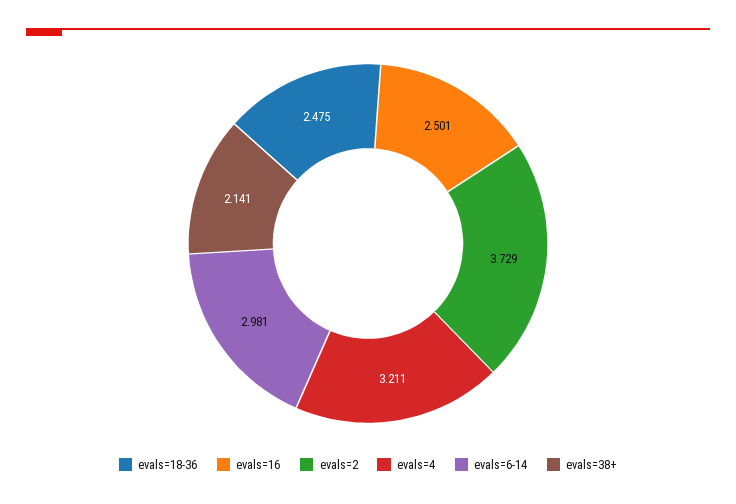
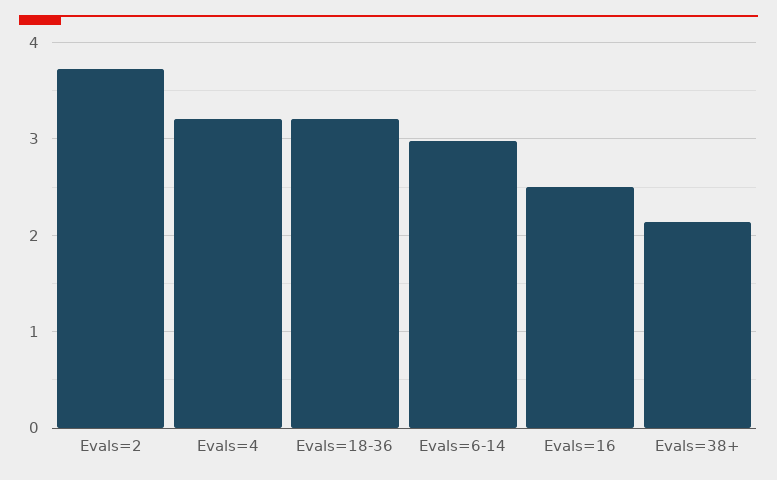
  {
-   "evals=18-36": 2.475,
+   "evals=18-36": 3.2,
    "evals=16": 2.501,
    "evals=2": 3.729,
    "evals=4": 3.211,
    "evals=6-14": 2.981,
    "evals=38+": 2.141
  }

